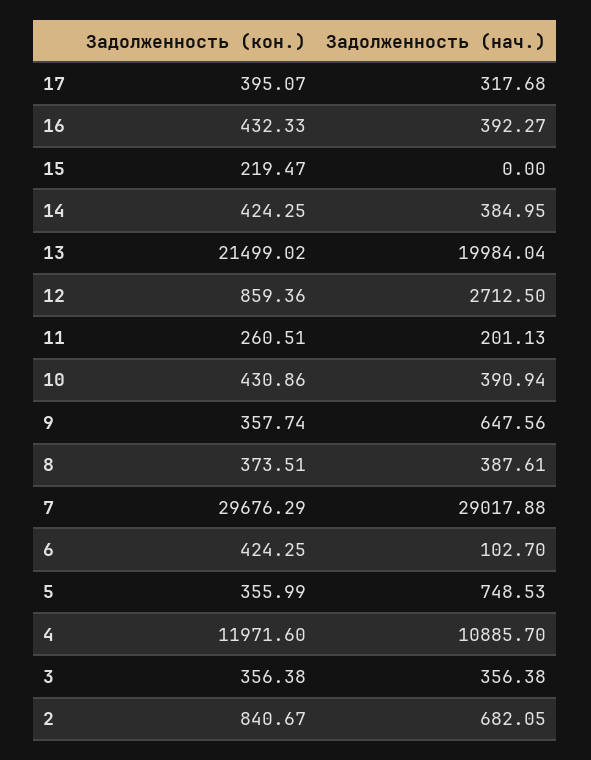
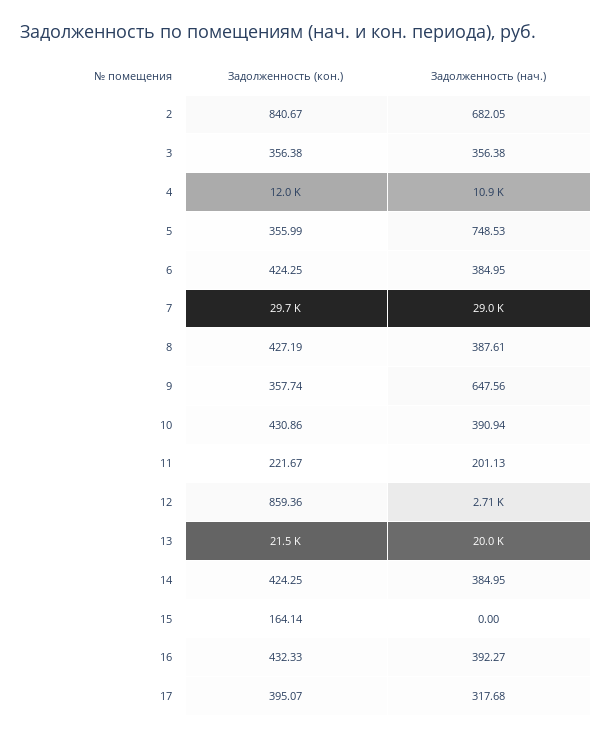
  {
    "Задолженность (кон.)": {
      "17": 395.07,
      "16": 432.33,
-     "15": 219.47,
+     "15": 164.14,
      "14": 424.25,
      "13": 21499.02,
      "12": 859.36,
-     "11": 260.51,
+     "11": 221.67,
      "10": 430.86,
      "9": 357.74,
-     "8": 373.51,
+     "8": 427.19,
      "7": 29676.29,
      "6": 424.25,
      "5": 355.99,
      "4": 11971.6,
      "3": 356.38,
      "2": 840.67
    },
    "Задолженность (нач.)": {
      "17": 317.68,
      "16": 392.27,
      "15": 0,
      "14": 384.95,
      "13": 19984.04,
      "12": 2712.5,
      "11": 201.13,
      "10": 390.94,
      "9": 647.56,
      "8": 387.61,
      "7": 29017.88,
-     "6": 102.7,
+     "6": 384.95,
      "5": 748.53,
      "4": 10885.7,
      "3": 356.38,
      "2": 682.05
    }
  }

